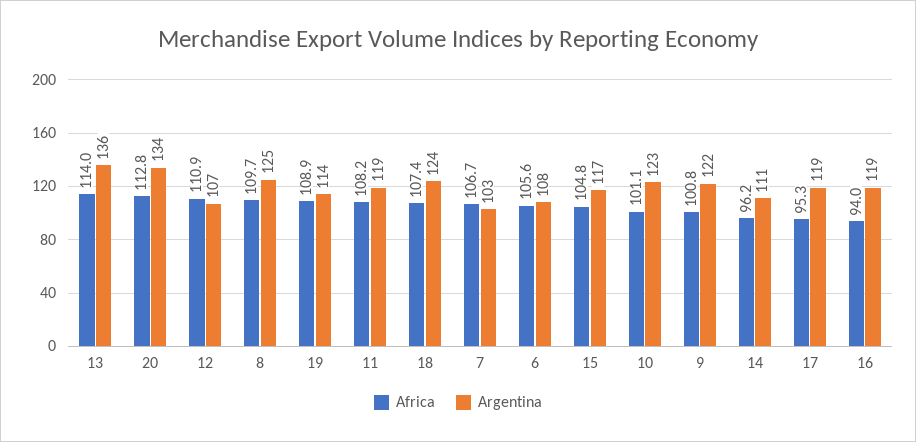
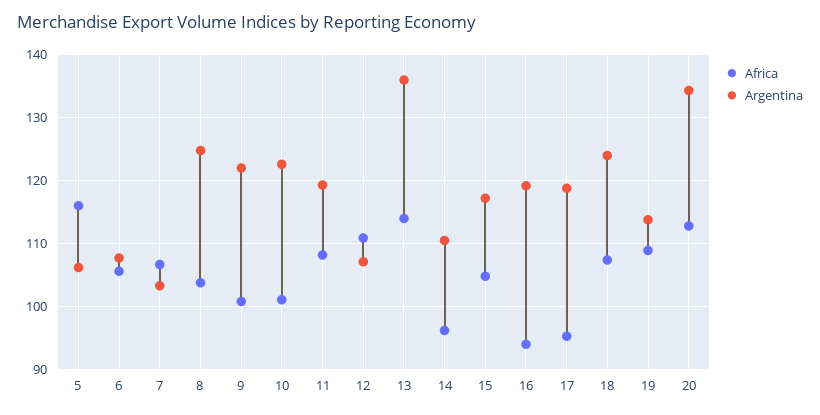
  {
    "Africa": {
      "13": 114,
      "20": 112.8,
      "12": 110.9,
-     "8": 109.7,
+     "8": 104,
      "19": 108.9,
      "11": 108.2,
      "18": 107.4,
      "7": 106.7,
      "6": 105.6,
      "15": 104.8,
      "10": 101.1,
      "9": 100.8,
      "14": 96.2,
      "17": 95.3,
-     "16": 94
+     "16": 94,
+     "5": 116
    },
    "Argentina": {
      "13": 136,
      "20": 134,
      "12": 107,
      "8": 125,
      "19": 114,
      "11": 119,
      "18": 124,
      "7": 103,
      "6": 108,
      "15": 117,
      "10": 123,
      "9": 122,
      "14": 111,
      "17": 119,
-     "16": 119
+     "16": 119,
+     "5": 106
    }
  }

